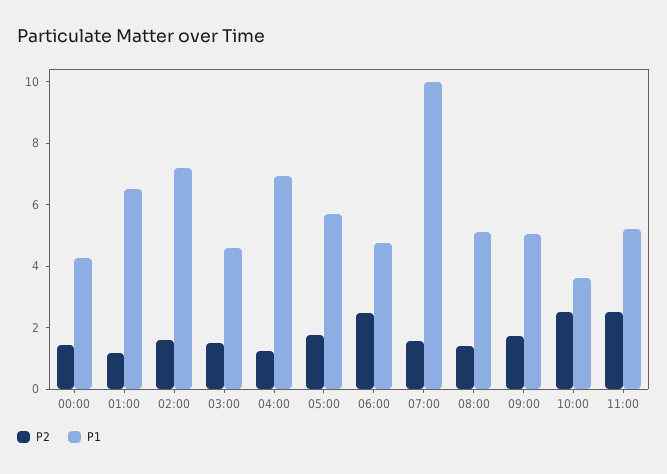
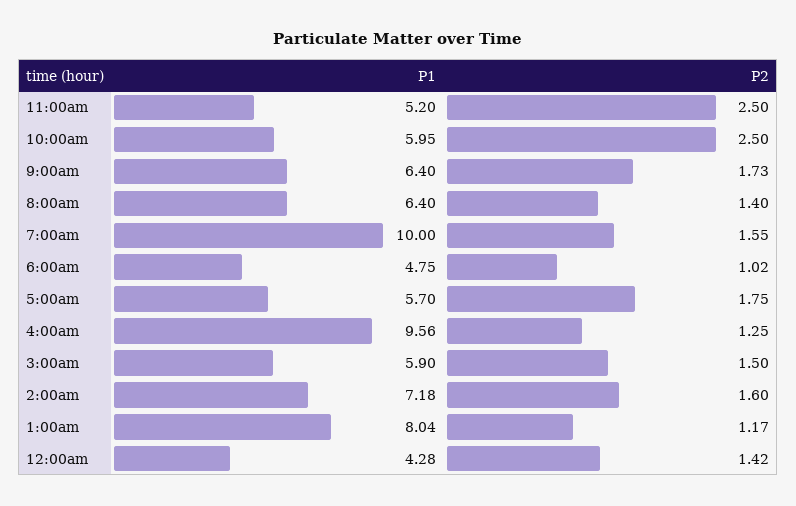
  {
    "P2": {
      "00:00": 1.42,
      "01:00": 1.17,
      "02:00": 1.6,
      "03:00": 1.5,
      "04:00": 1.25,
      "05:00": 1.75,
-     "06:00": 2.5,
+     "06:00": 1.02,
      "07:00": 1.55,
      "08:00": 1.4,
      "09:00": 1.73,
      "10:00": 2.5,
      "11:00": 2.5
    },
    "P1": {
      "00:00": 4.28,
-     "01:00": 6.5,
+     "01:00": 8.04,
      "02:00": 7.18,
-     "03:00": 4.5,
+     "03:00": 5.9,
-     "04:00": 7,
+     "04:00": 9.56,
      "05:00": 5.7,
      "06:00": 4.75,
      "07:00": 10,
-     "08:00": 5,
+     "08:00": 6.4,
-     "09:00": 5,
+     "09:00": 6.4,
-     "10:00": 3.5,
+     "10:00": 5.95,
      "11:00": 5.2
    }
  }

